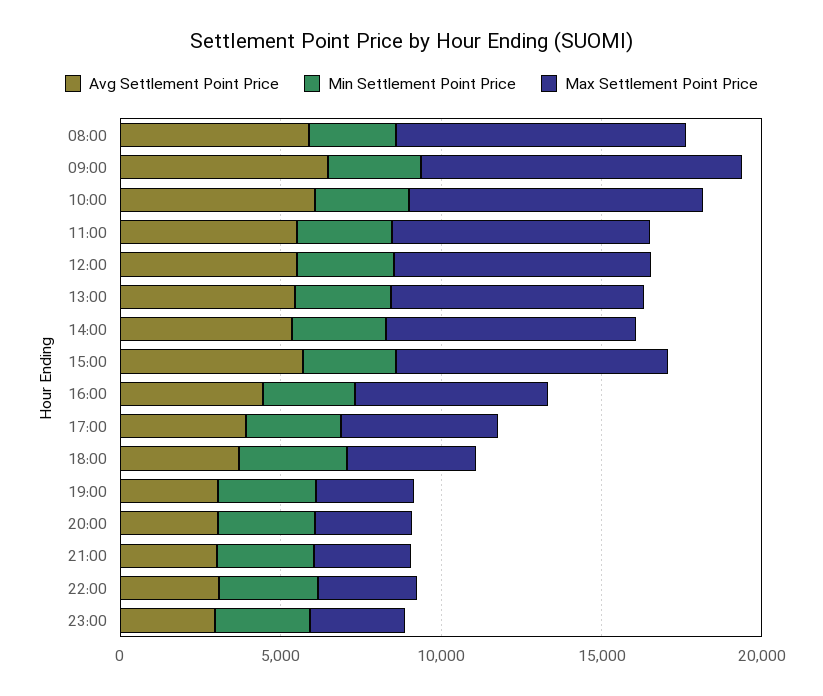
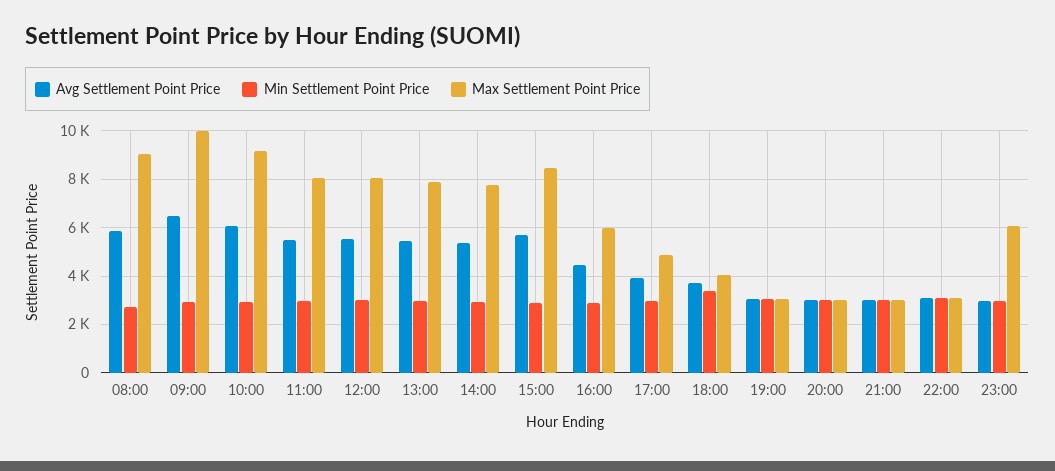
  {
    "Avg Settlement Point Price": {
      "08:00": 6000,
      "09:00": 6500,
      "10:00": 6000,
      "11:00": 5500,
      "12:00": 5500,
      "13:00": 5500,
      "14:00": 5250,
      "15:00": 5750,
      "16:00": 4500,
      "17:00": 4000,
      "18:00": 3750,
      "19:00": 3000,
      "20:00": 3000,
      "21:00": 3000,
      "22:00": 3000,
      "23:00": 3000
    },
    "Min Settlement Point Price": {
      "08:00": 2750,
      "09:00": 3000,
      "10:00": 3000,
      "11:00": 3000,
      "12:00": 3000,
      "13:00": 3000,
      "14:00": 3000,
      "15:00": 3000,
      "16:00": 3000,
      "17:00": 3000,
      "18:00": 3250,
      "19:00": 3000,
      "20:00": 3000,
      "21:00": 3000,
      "22:00": 3000,
      "23:00": 3000
    },
    "Max Settlement Point Price": {
      "08:00": 9000,
      "09:00": 10000,
      "10:00": 9250,
      "11:00": 8000,
      "12:00": 8000,
      "13:00": 8000,
      "14:00": 7750,
      "15:00": 8500,
      "16:00": 6000,
      "17:00": 5000,
      "18:00": 4000,
      "19:00": 3000,
      "20:00": 3000,
      "21:00": 3000,
      "22:00": 3000,
-     "23:00": 3000
+     "23:00": 6000
    }
  }

